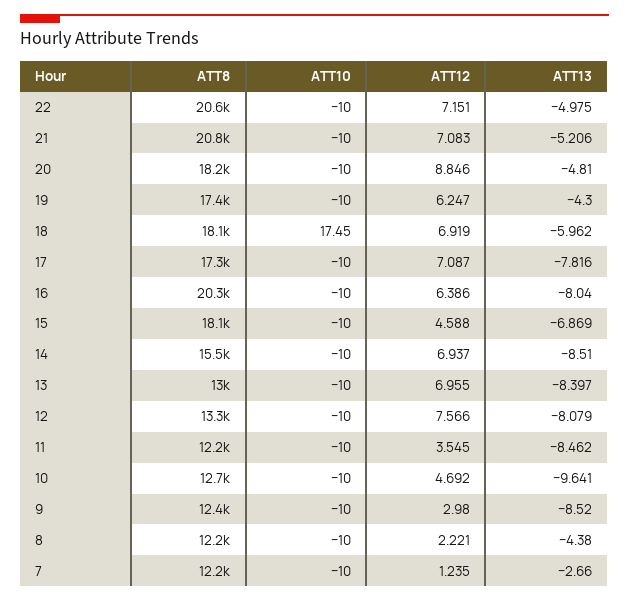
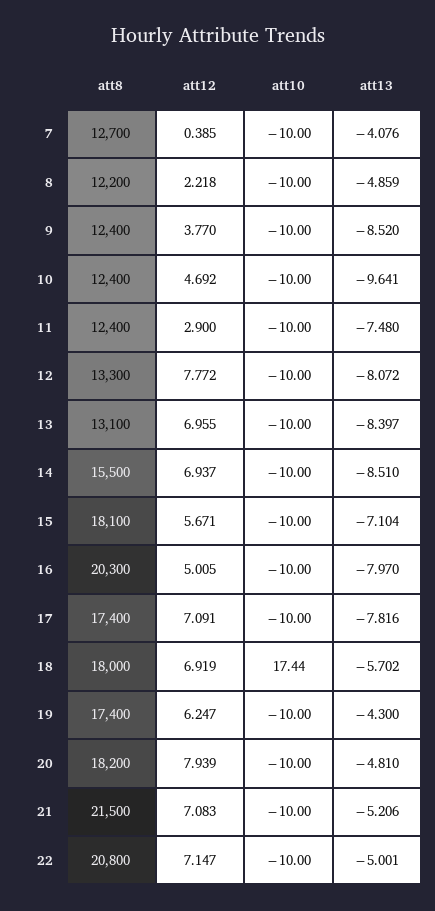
  {
    "ATT8": {
-     "22": 20600,
+     "22": 20800,
-     "21": 20800,
+     "21": 21500,
      "20": 18200,
      "19": 17400,
-     "18": 18100,
+     "18": 18000,
-     "17": 17300,
+     "17": 17400,
      "16": 20300,
      "15": 18100,
      "14": 15500,
-     "13": 13000,
+     "13": 13100,
      "12": 13300,
-     "11": 12200,
+     "11": 12400,
-     "10": 12700,
+     "10": 12400,
      "9": 12400,
      "8": 12200,
-     "7": 12200
+     "7": 12700
    },
    "ATT10": {
      "22": -10,
      "21": -10,
      "20": -10,
      "19": -10,
-     "18": 17.45,
+     "18": 17.44,
      "17": -10,
      "16": -10,
      "15": -10,
      "14": -10,
      "13": -10,
      "12": -10,
      "11": -10,
      "10": -10,
      "9": -10,
      "8": -10,
      "7": -10
    },
    "ATT12": {
-     "22": 7.151,
+     "22": 7.147,
      "21": 7.083,
-     "20": 8.846,
+     "20": 7.939,
      "19": 6.247,
      "18": 6.919,
-     "17": 7.087,
+     "17": 7.091,
-     "16": 6.386,
+     "16": 5.005,
-     "15": 4.588,
+     "15": 5.671,
      "14": 6.937,
      "13": 6.955,
-     "12": 7.566,
+     "12": 7.772,
-     "11": 3.545,
+     "11": 2.9,
      "10": 4.692,
-     "9": 2.98,
+     "9": 3.77,
-     "8": 2.221,
+     "8": 2.218,
-     "7": 1.235
+     "7": 0.385
    },
    "ATT13": {
-     "22": -4.975,
+     "22": -5.001,
      "21": -5.206,
      "20": -4.81,
      "19": -4.3,
-     "18": -5.962,
+     "18": -5.702,
      "17": -7.816,
-     "16": -8.04,
+     "16": -7.97,
-     "15": -6.869,
+     "15": -7.104,
      "14": -8.51,
      "13": -8.397,
-     "12": -8.079,
+     "12": -8.072,
-     "11": -8.462,
+     "11": -7.48,
      "10": -9.641,
      "9": -8.52,
-     "8": -4.38,
+     "8": -4.859,
-     "7": -2.66
+     "7": -4.076
    }
  }

